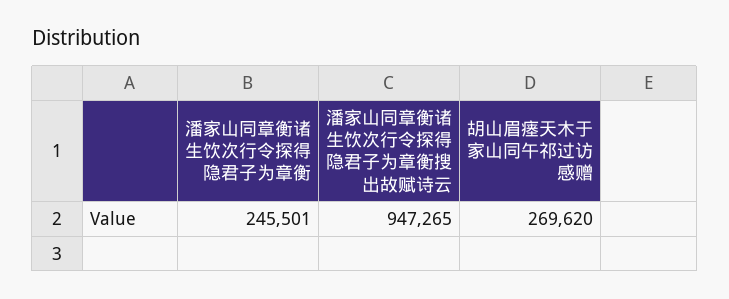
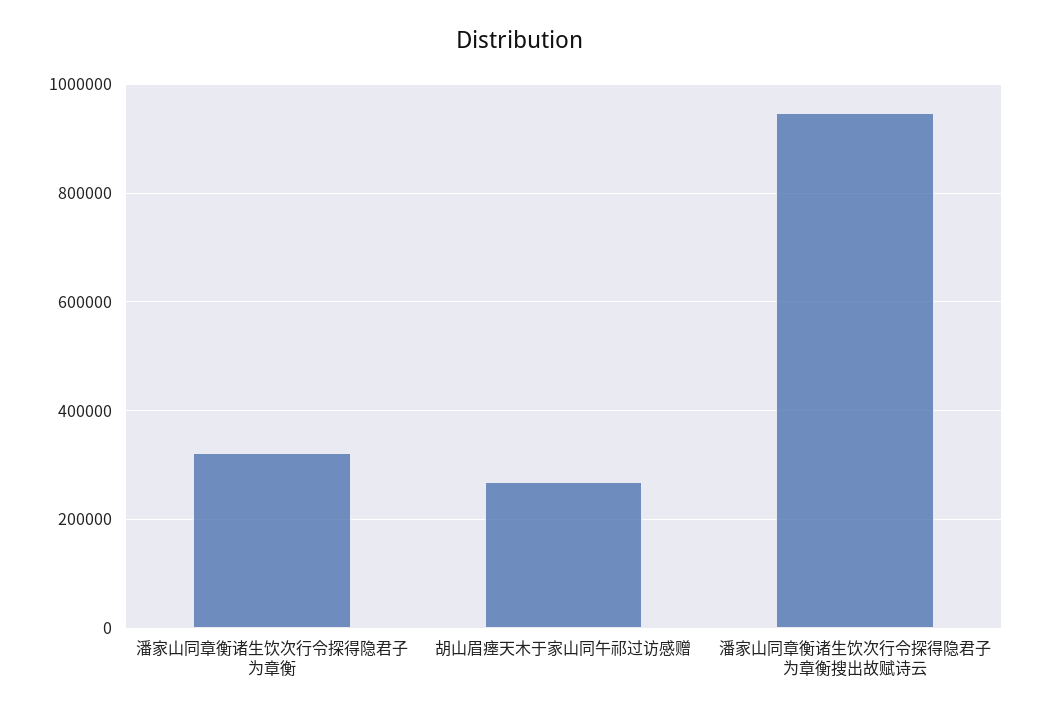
  {
-   "潘家山同章衡诸生饮次行令探得隐君子为章衡": 245501,
+   "潘家山同章衡诸生饮次行令探得隐君子为章衡": 320000,
    "潘家山同章衡诸生饮次行令探得隐君子为章衡搜出故赋诗云": 947265,
    "胡山眉瘗天木于家山同午祁过访感赠": 269620
  }

